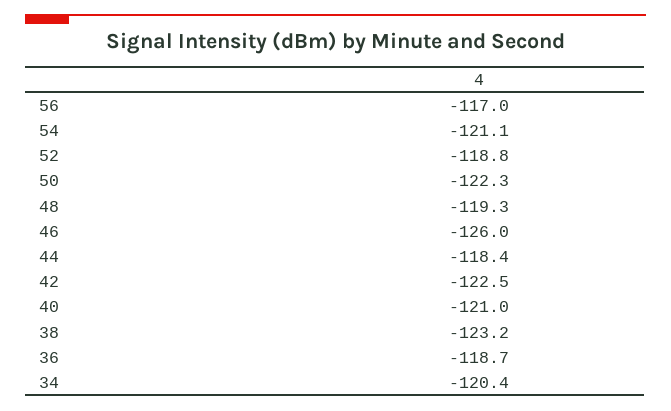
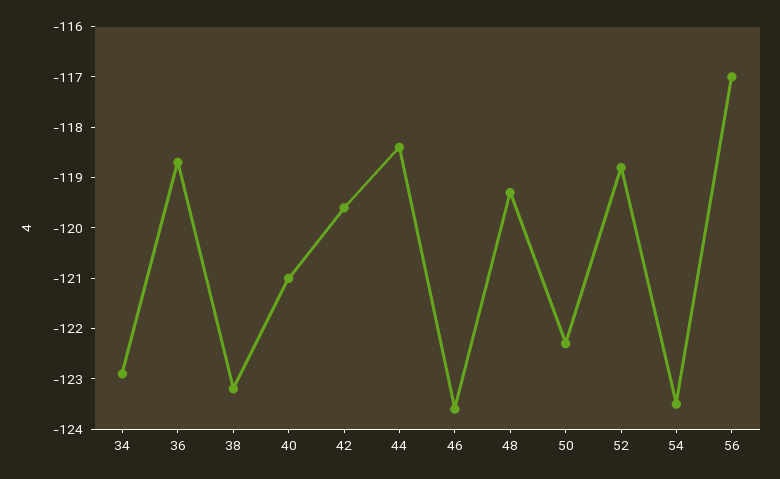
  {
    "56": -117,
-   "54": -121.1,
+   "54": -123.5,
    "52": -118.8,
    "50": -122.3,
    "48": -119.3,
-   "46": -126,
+   "46": -123.5,
    "44": -118.4,
-   "42": -122.5,
+   "42": -119.5,
    "40": -121,
    "38": -123.2,
    "36": -118.7,
-   "34": -120.4
+   "34": -123
  }

